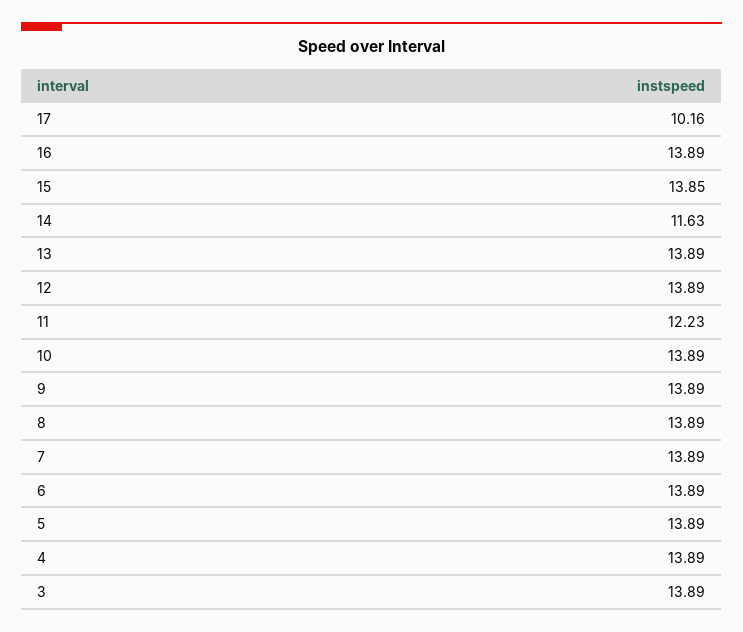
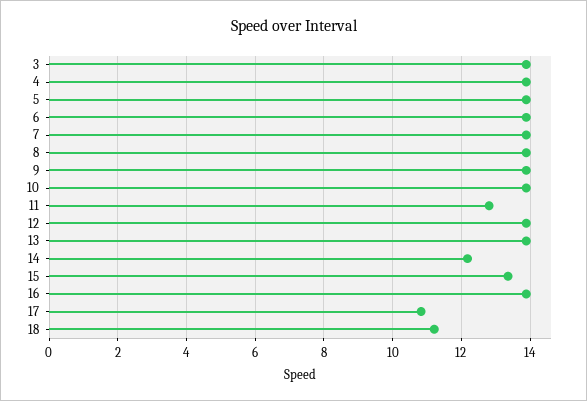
  {
-   "17": 10.16,
+   "17": 10.8,
    "16": 13.89,
-   "15": 13.85,
+   "15": 13.4,
-   "14": 11.63,
+   "14": 12.2,
    "13": 13.89,
    "12": 13.89,
-   "11": 12.23,
+   "11": 12.8,
    "10": 13.89,
    "9": 13.89,
    "8": 13.89,
    "7": 13.89,
    "6": 13.89,
    "5": 13.89,
    "4": 13.89,
-   "3": 13.89
+   "3": 13.89,
+   "18": 11.2
  }

